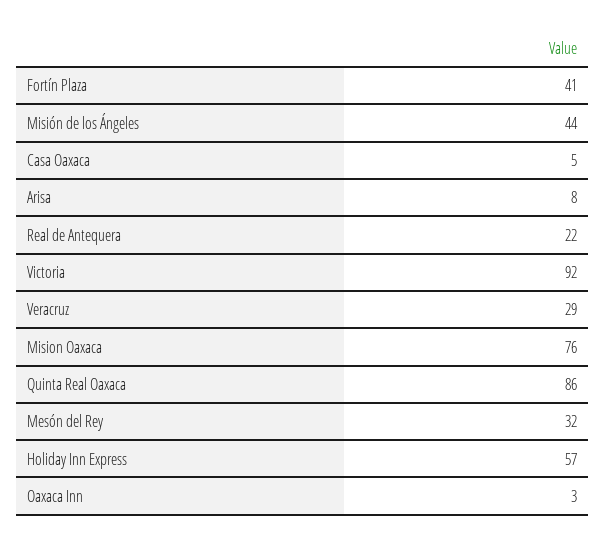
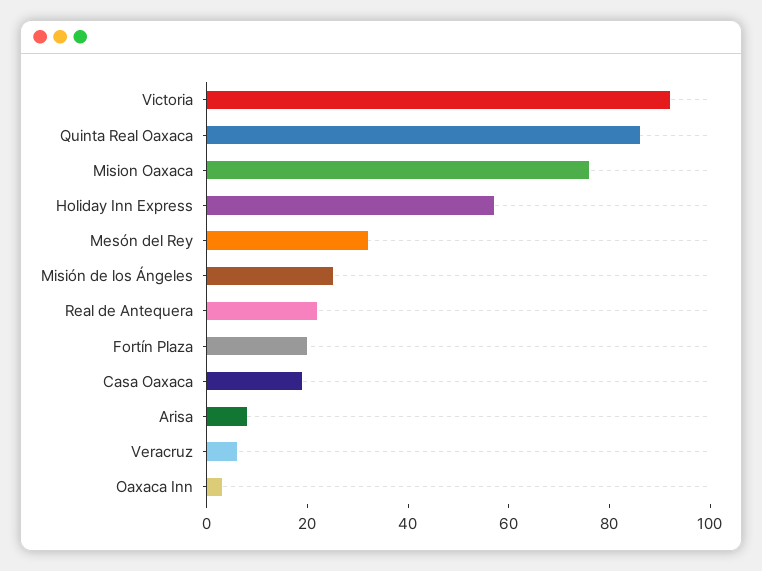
  {
-   "Fortín Plaza": 41,
+   "Fortín Plaza": 20,
-   "Misión de los Ángeles": 44,
+   "Misión de los Ángeles": 25,
-   "Casa Oaxaca": 5,
+   "Casa Oaxaca": 20,
    "Arisa": 8,
    "Real de Antequera": 22,
    "Victoria": 92,
-   "Veracruz": 29,
+   "Veracruz": 5,
    "Mision Oaxaca": 76,
    "Quinta Real Oaxaca": 86,
    "Mesón del Rey": 32,
    "Holiday Inn Express": 57,
    "Oaxaca Inn": 3
  }

